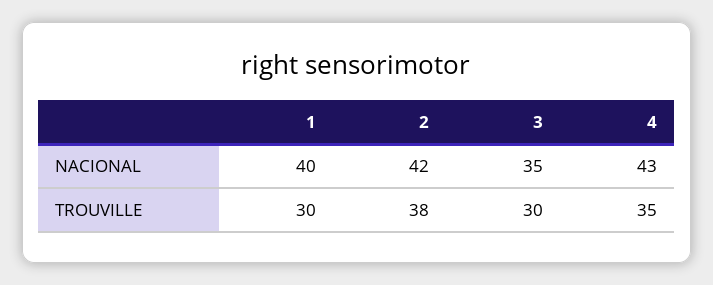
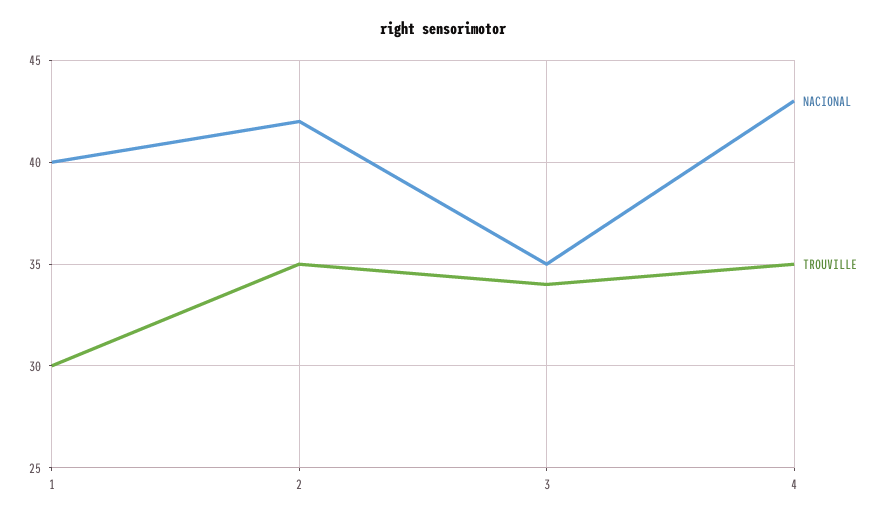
  {
    "NACIONAL": {
      "1": 40,
      "2": 42,
      "3": 35,
      "4": 43
    },
    "TROUVILLE": {
      "1": 30,
-     "2": 38,
+     "2": 35,
-     "3": 30,
+     "3": 34,
      "4": 35
    }
  }

